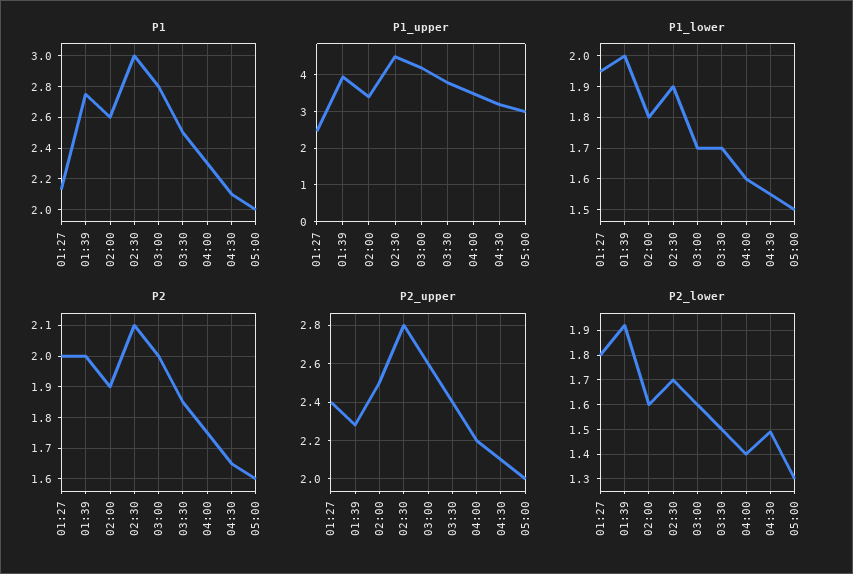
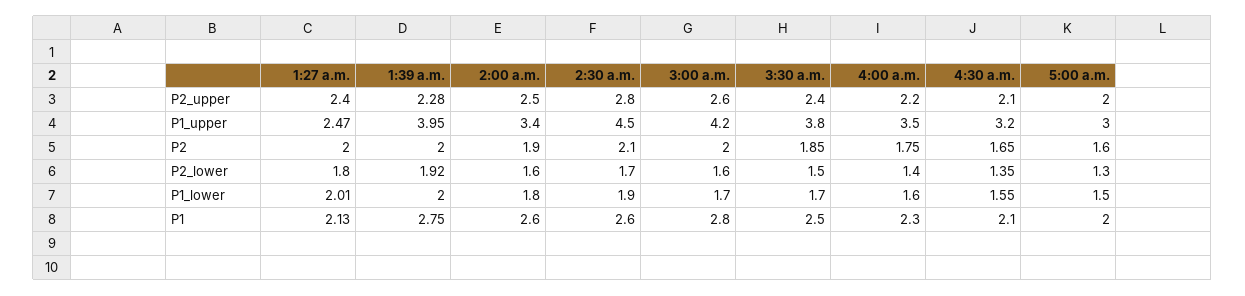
  {
    "P1": {
      "01:27": 2.13,
      "01:39": 2.75,
      "02:00": 2.6,
-     "02:30": 3,
+     "02:30": 2.6,
      "03:00": 2.8,
      "03:30": 2.5,
      "04:00": 2.3,
      "04:30": 2.1,
      "05:00": 2
    },
    "P1_upper": {
      "01:27": 2.47,
      "01:39": 3.95,
      "02:00": 3.4,
      "02:30": 4.5,
      "03:00": 4.2,
      "03:30": 3.8,
      "04:00": 3.5,
      "04:30": 3.2,
      "05:00": 3
    },
    "P1_lower": {
-     "01:27": 1.95,
+     "01:27": 2.01,
      "01:39": 2,
      "02:00": 1.8,
      "02:30": 1.9,
      "03:00": 1.7,
      "03:30": 1.7,
      "04:00": 1.6,
      "04:30": 1.55,
      "05:00": 1.5
    },
    "P2": {
      "01:27": 2,
      "01:39": 2,
      "02:00": 1.9,
      "02:30": 2.1,
      "03:00": 2,
      "03:30": 1.85,
      "04:00": 1.75,
      "04:30": 1.65,
      "05:00": 1.6
    },
    "P2_upper": {
      "01:27": 2.4,
      "01:39": 2.28,
      "02:00": 2.5,
      "02:30": 2.8,
      "03:00": 2.6,
      "03:30": 2.4,
      "04:00": 2.2,
      "04:30": 2.1,
      "05:00": 2
    },
    "P2_lower": {
      "01:27": 1.8,
      "01:39": 1.92,
      "02:00": 1.6,
      "02:30": 1.7,
      "03:00": 1.6,
      "03:30": 1.5,
      "04:00": 1.4,
-     "04:30": 1.5,
+     "04:30": 1.35,
      "05:00": 1.3
    }
  }

